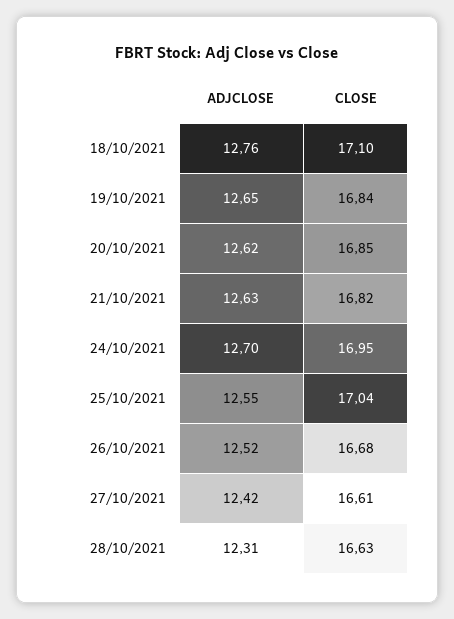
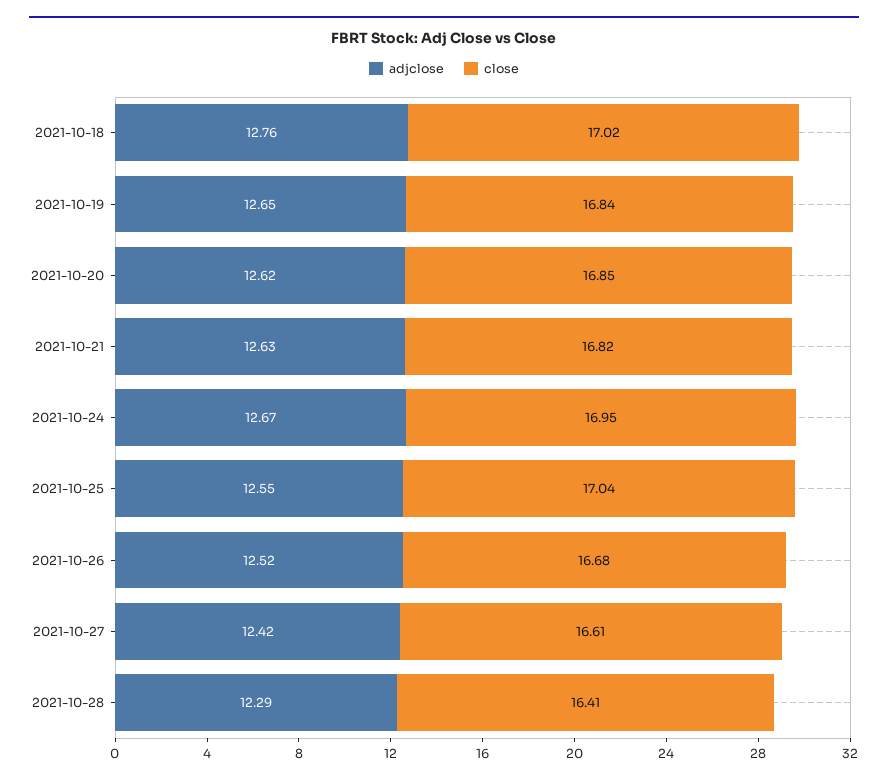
  {
    "ADJCLOSE": {
      "18/10/2021": 12.76,
      "19/10/2021": 12.65,
      "20/10/2021": 12.62,
      "21/10/2021": 12.63,
-     "24/10/2021": 12.7,
+     "24/10/2021": 12.67,
      "25/10/2021": 12.55,
      "26/10/2021": 12.52,
      "27/10/2021": 12.42,
-     "28/10/2021": 12.31
+     "28/10/2021": 12.29
    },
    "CLOSE": {
-     "18/10/2021": 17.1,
+     "18/10/2021": 17.02,
      "19/10/2021": 16.84,
      "20/10/2021": 16.85,
      "21/10/2021": 16.82,
      "24/10/2021": 16.95,
      "25/10/2021": 17.04,
      "26/10/2021": 16.68,
      "27/10/2021": 16.61,
-     "28/10/2021": 16.63
+     "28/10/2021": 16.41
    }
  }

